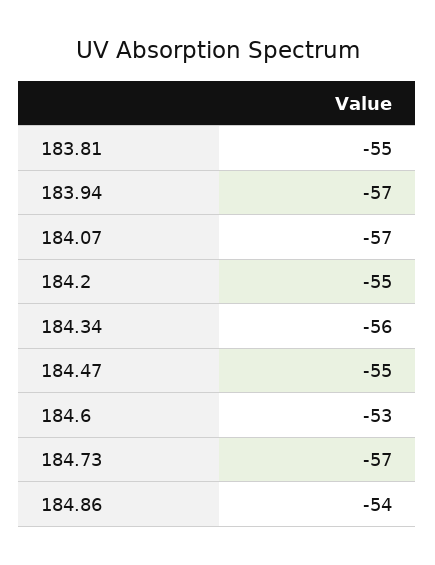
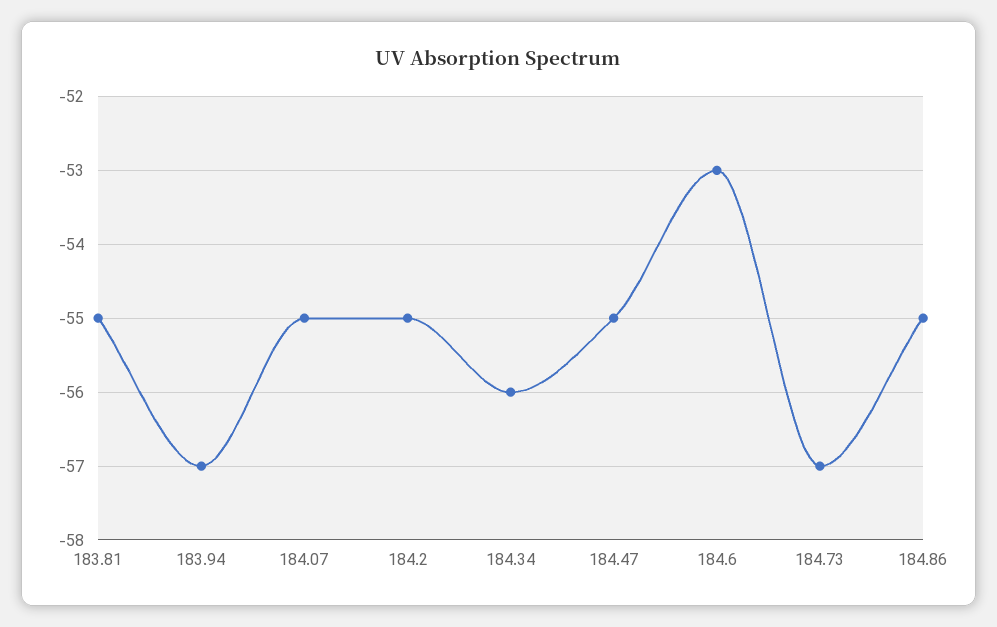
  {
    "183.81": -55,
    "183.94": -57,
-   "184.07": -57,
+   "184.07": -55,
    "184.2": -55,
    "184.34": -56,
    "184.47": -55,
    "184.6": -53,
    "184.73": -57,
-   "184.86": -54
+   "184.86": -55
  }

